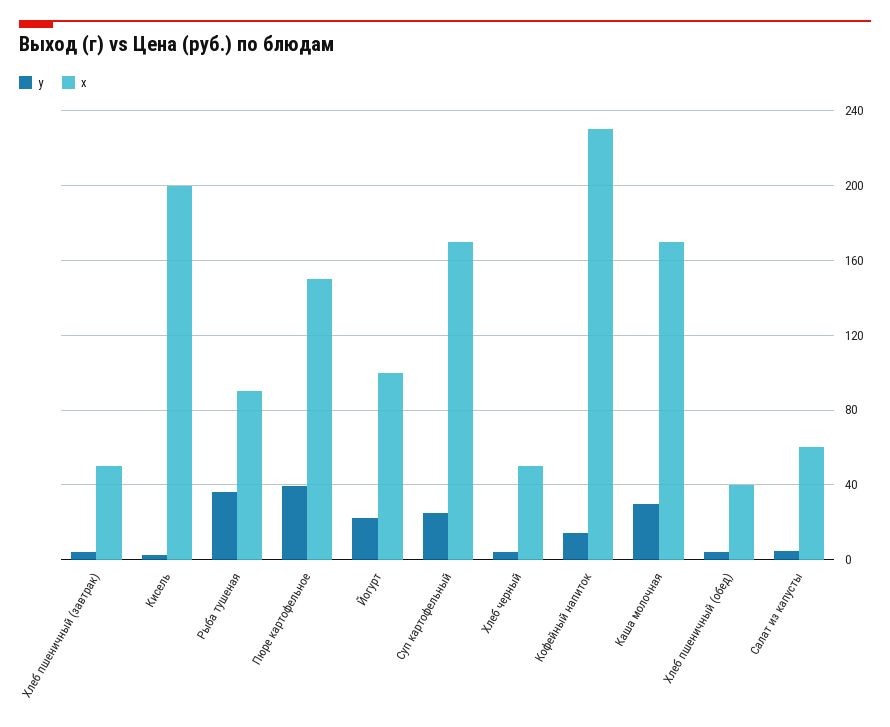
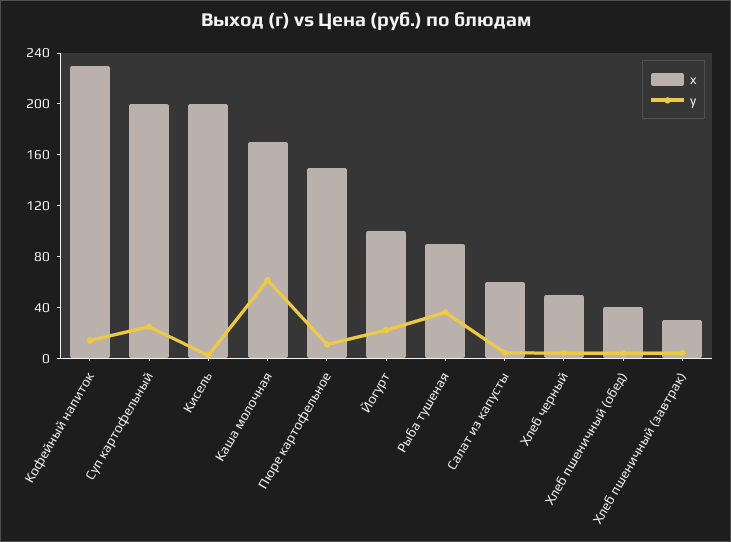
  {
    "y": {
      "Хлеб пшеничный (завтрак)": 5,
      "Кисель": 0,
      "Рыба тушеная": 35,
-     "Пюре картофельное": 40,
+     "Пюре картофельное": 10,
      "Йогурт": 20,
      "Суп картофельный": 25,
      "Хлеб черный": 5,
      "Кофейный напиток": 15,
-     "Каша молочная": 30,
+     "Каша молочная": 60,
      "Хлеб пшеничный (обед)": 5,
      "Салат из капусты": 5
    },
    "x": {
-     "Хлеб пшеничный (завтрак)": 50,
+     "Хлеб пшеничный (завтрак)": 30,
      "Кисель": 200,
      "Рыба тушеная": 90,
      "Пюре картофельное": 150,
      "Йогурт": 100,
-     "Суп картофельный": 170,
+     "Суп картофельный": 200,
      "Хлеб черный": 50,
      "Кофейный напиток": 230,
      "Каша молочная": 170,
      "Хлеб пшеничный (обед)": 40,
      "Салат из капусты": 60
    }
  }

